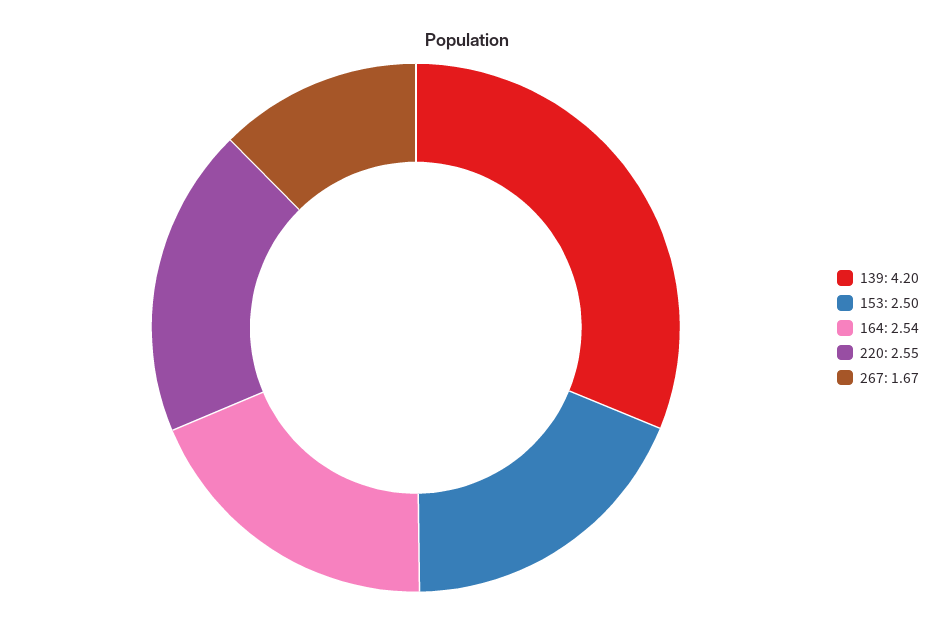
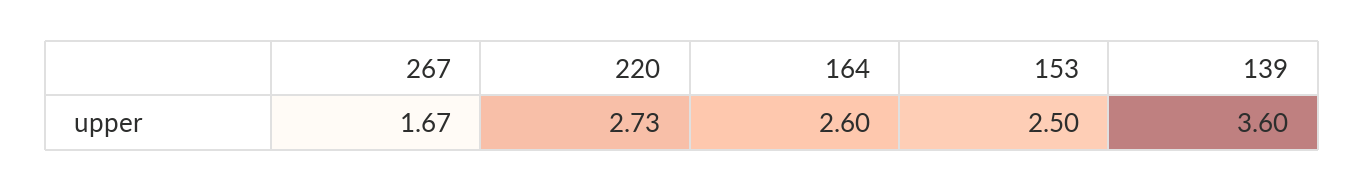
  {
-   "139": 4.2,
+   "139": 3.6,
    "153": 2.5,
-   "164": 2.54,
+   "164": 2.6,
-   "220": 2.55,
+   "220": 2.73,
    "267": 1.67
  }

